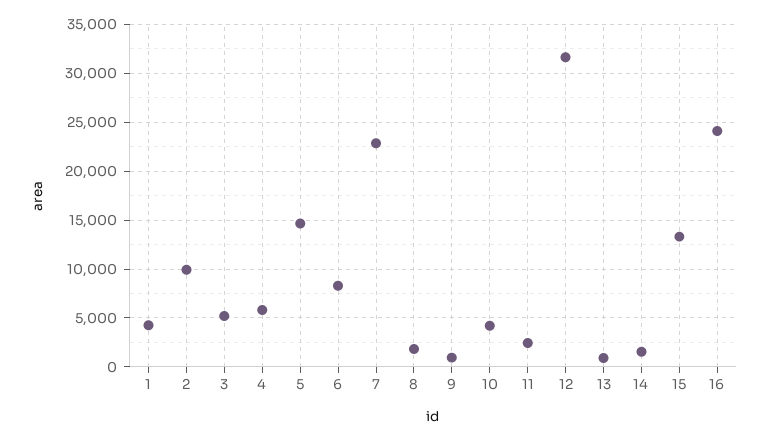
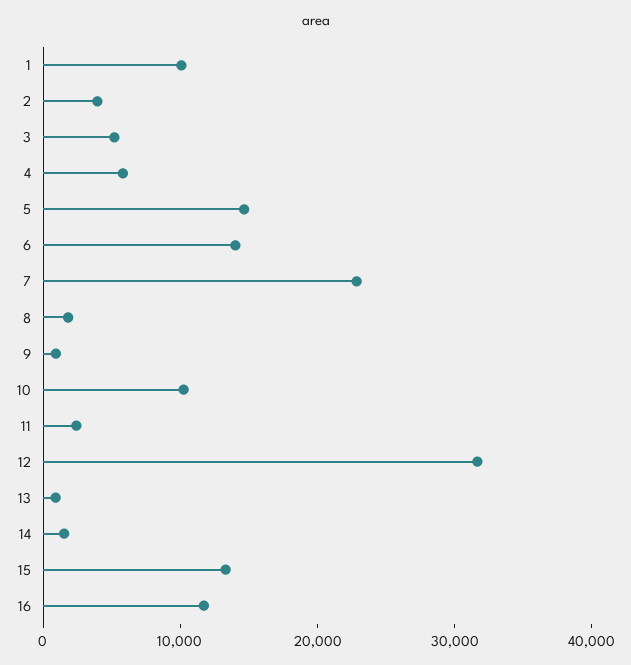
  {
-   "1": 4000,
+   "1": 10000,
-   "2": 10000,
+   "2": 4000,
    "3": 5000,
    "4": 6000,
    "5": 15000,
-   "6": 8000,
+   "6": 14000,
    "7": 23000,
    "8": 2000,
    "9": 1000,
-   "10": 4000,
+   "10": 10000,
    "11": 2000,
    "12": 32000,
    "13": 1000,
    "14": 2000,
    "15": 13000,
-   "16": 24000
+   "16": 12000
  }

